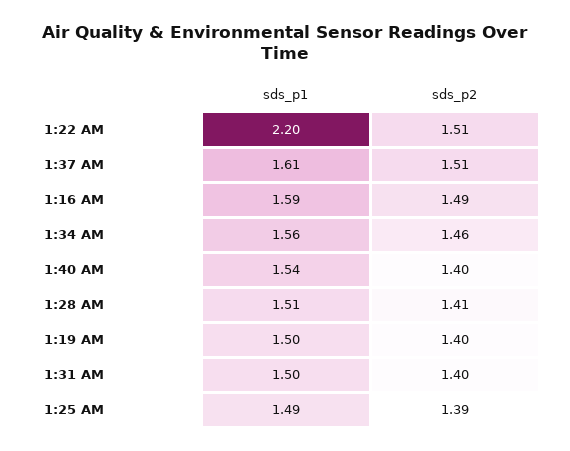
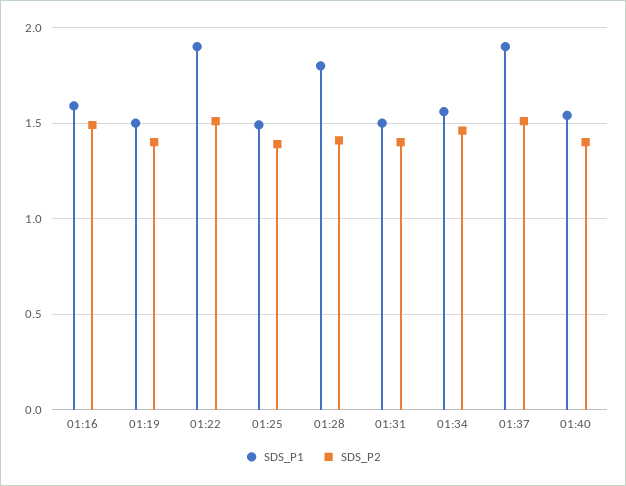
  {
    "sds_p1": {
-     "1:22 AM": 2.2,
+     "1:22 AM": 1.9,
-     "1:37 AM": 1.61,
+     "1:37 AM": 1.9,
      "1:16 AM": 1.59,
      "1:34 AM": 1.56,
      "1:40 AM": 1.54,
-     "1:28 AM": 1.51,
+     "1:28 AM": 1.8,
      "1:19 AM": 1.5,
      "1:31 AM": 1.5,
      "1:25 AM": 1.49
    },
    "sds_p2": {
      "1:22 AM": 1.51,
      "1:37 AM": 1.51,
      "1:16 AM": 1.49,
      "1:34 AM": 1.46,
      "1:40 AM": 1.4,
      "1:28 AM": 1.41,
      "1:19 AM": 1.4,
      "1:31 AM": 1.4,
      "1:25 AM": 1.39
    }
  }

